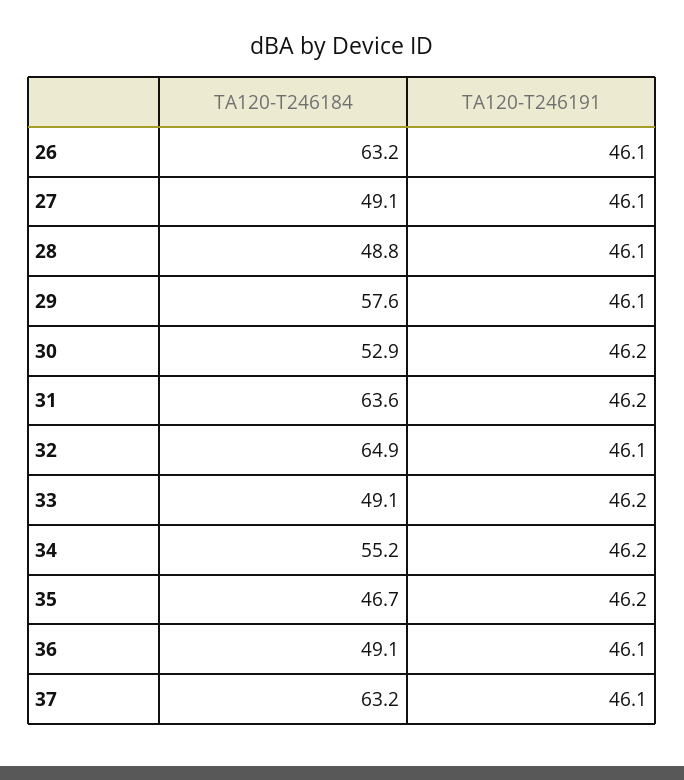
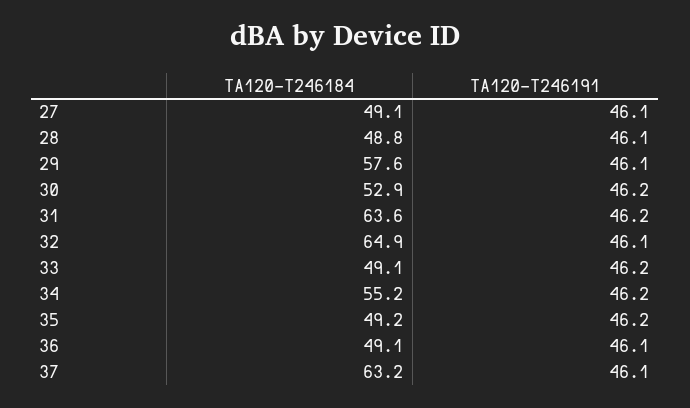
  {
    "TA120-T246184": {
-     "26": 63.2,
      "27": 49.1,
      "28": 48.8,
      "29": 57.6,
      "30": 52.9,
      "31": 63.6,
      "32": 64.9,
      "33": 49.1,
      "34": 55.2,
-     "35": 46.7,
+     "35": 49.2,
      "36": 49.1,
      "37": 63.2
    },
    "TA120-T246191": {
-     "26": 46.1,
      "27": 46.1,
      "28": 46.1,
      "29": 46.1,
      "30": 46.2,
      "31": 46.2,
      "32": 46.1,
      "33": 46.2,
      "34": 46.2,
      "35": 46.2,
      "36": 46.1,
      "37": 46.1
    }
  }

